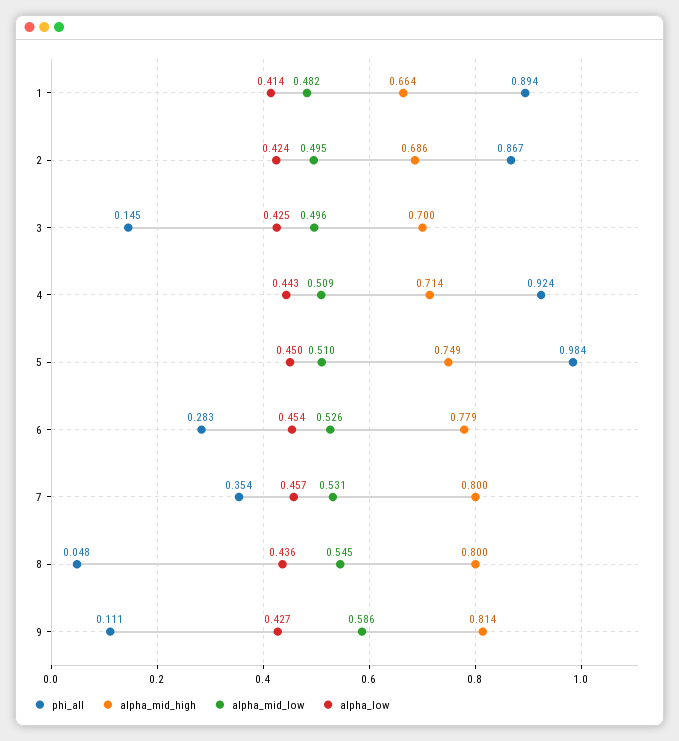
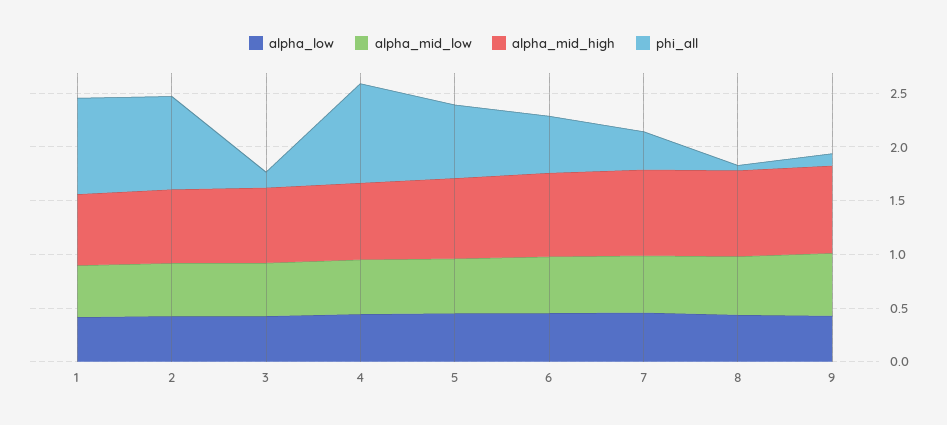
  {
    "phi_all": {
      "1": 0.894,
      "2": 0.867,
      "3": 0.145,
      "4": 0.924,
-     "5": 0.984,
+     "5": 0.7,
-     "6": 0.283,
+     "6": 0.5,
      "7": 0.354,
      "8": 0.048,
      "9": 0.111
    },
    "alpha_mid_high": {
      "1": 0.664,
      "2": 0.686,
      "3": 0.7,
      "4": 0.714,
      "5": 0.749,
      "6": 0.779,
      "7": 0.8,
      "8": 0.8,
      "9": 0.814
    },
    "alpha_mid_low": {
      "1": 0.482,
      "2": 0.495,
      "3": 0.496,
      "4": 0.509,
      "5": 0.51,
      "6": 0.526,
      "7": 0.531,
      "8": 0.545,
      "9": 0.586
    },
    "alpha_low": {
      "1": 0.414,
      "2": 0.424,
      "3": 0.425,
      "4": 0.443,
      "5": 0.45,
      "6": 0.454,
      "7": 0.457,
      "8": 0.436,
      "9": 0.427
    }
  }

